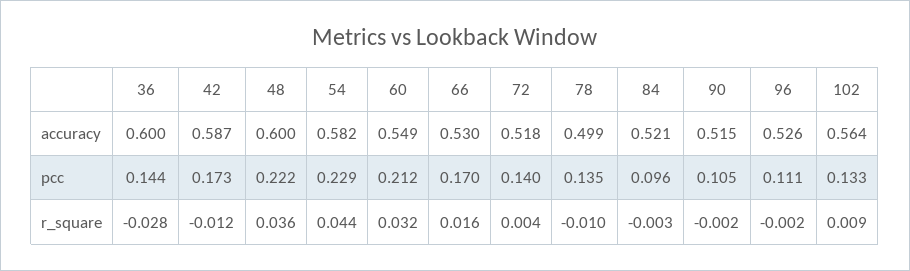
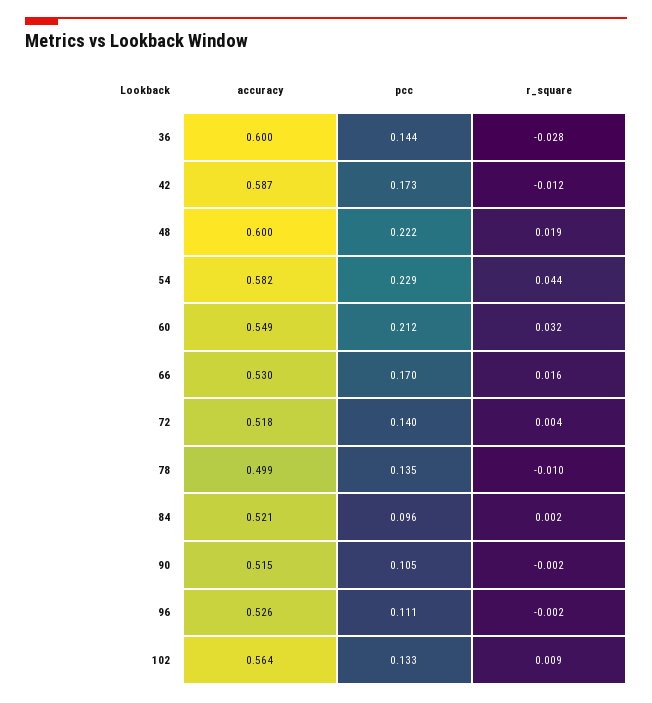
  {
    "36": {
      "accuracy": 0.6,
      "pcc": 0.144,
      "r_square": -0.028
    },
    "42": {
      "accuracy": 0.587,
      "pcc": 0.173,
      "r_square": -0.012
    },
    "48": {
      "accuracy": 0.6,
      "pcc": 0.222,
-     "r_square": 0.036
+     "r_square": 0.019
    },
    "54": {
      "accuracy": 0.582,
      "pcc": 0.229,
      "r_square": 0.044
    },
    "60": {
      "accuracy": 0.549,
      "pcc": 0.212,
      "r_square": 0.032
    },
    "66": {
      "accuracy": 0.53,
      "pcc": 0.17,
      "r_square": 0.016
    },
    "72": {
      "accuracy": 0.518,
      "pcc": 0.14,
      "r_square": 0.004
    },
    "78": {
      "accuracy": 0.499,
      "pcc": 0.135,
      "r_square": -0.01
    },
    "84": {
      "accuracy": 0.521,
      "pcc": 0.096,
-     "r_square": -0.003
+     "r_square": 0.002
    },
    "90": {
      "accuracy": 0.515,
      "pcc": 0.105,
      "r_square": -0.002
    },
    "96": {
      "accuracy": 0.526,
      "pcc": 0.111,
      "r_square": -0.002
    },
    "102": {
      "accuracy": 0.564,
      "pcc": 0.133,
      "r_square": 0.009
    }
  }

